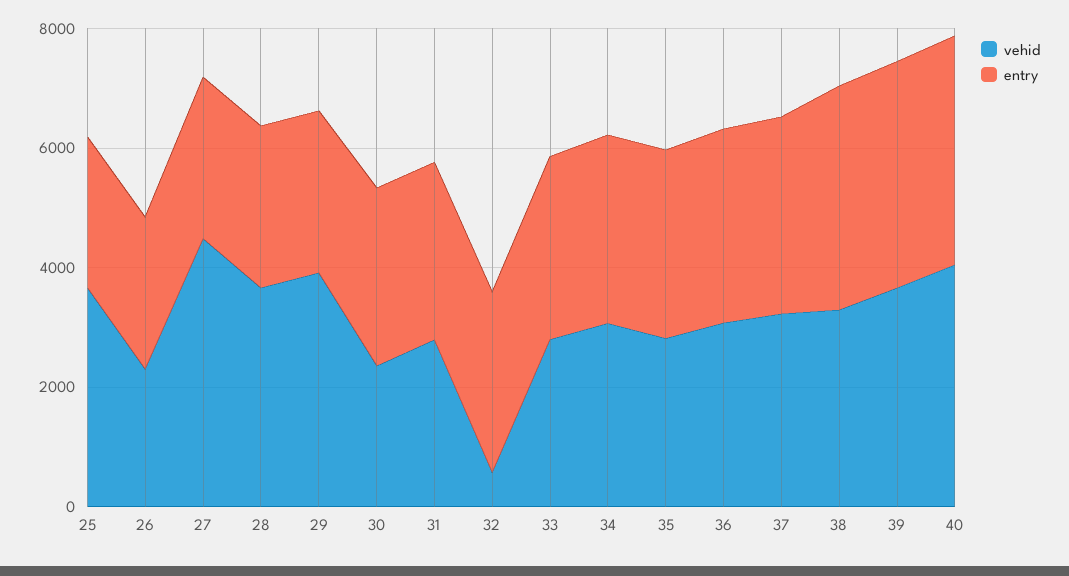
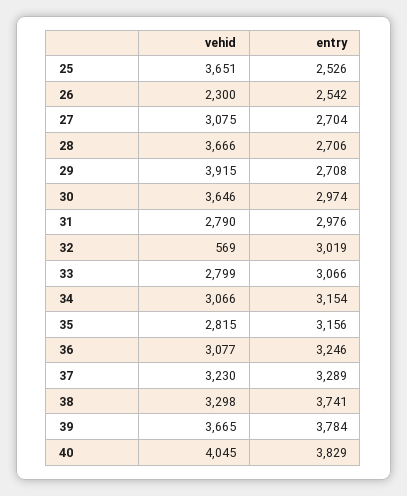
  {
    "vehid": {
      "25": 3651,
      "26": 2300,
-     "27": 4500,
+     "27": 3075,
      "28": 3666,
      "29": 3915,
-     "30": 2500,
+     "30": 3646,
      "31": 2790,
      "32": 569,
      "33": 2799,
      "34": 3066,
      "35": 2815,
      "36": 3077,
      "37": 3230,
      "38": 3298,
      "39": 3665,
      "40": 4045
    },
    "entry": {
      "25": 2526,
      "26": 2542,
      "27": 2704,
      "28": 2706,
      "29": 2708,
      "30": 2974,
      "31": 2976,
      "32": 3019,
      "33": 3066,
      "34": 3154,
      "35": 3156,
      "36": 3246,
      "37": 3289,
      "38": 3741,
      "39": 3784,
      "40": 3829
    }
  }

